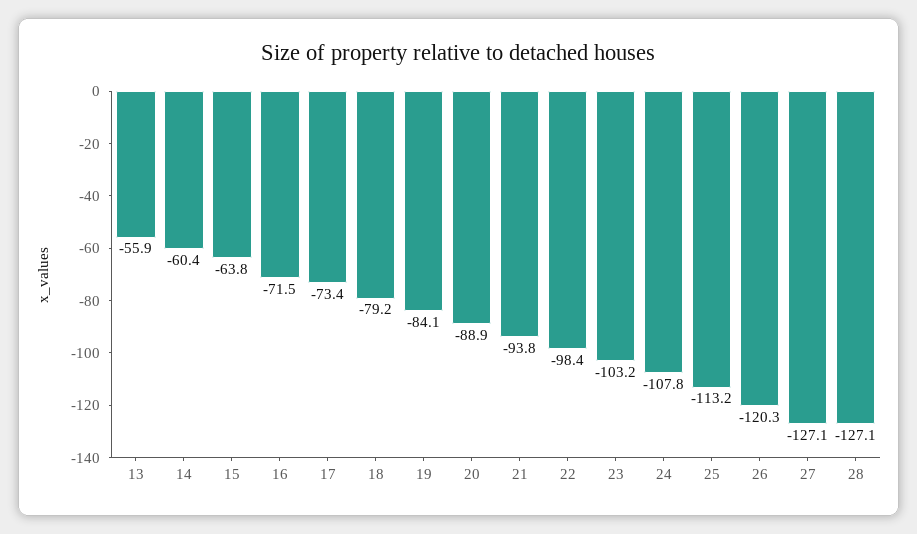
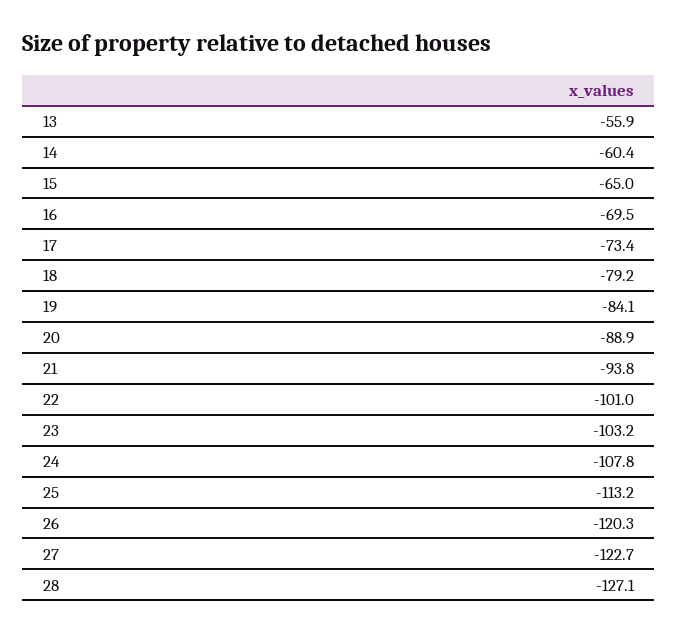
  {
    "13": -55.9,
    "14": -60.4,
-   "15": -63.8,
+   "15": -65,
-   "16": -71.5,
+   "16": -69.5,
    "17": -73.4,
    "18": -79.2,
    "19": -84.1,
    "20": -88.9,
    "21": -93.8,
-   "22": -98.4,
+   "22": -101,
    "23": -103.2,
    "24": -107.8,
    "25": -113.2,
    "26": -120.3,
-   "27": -127.1,
+   "27": -122.7,
    "28": -127.1
  }

